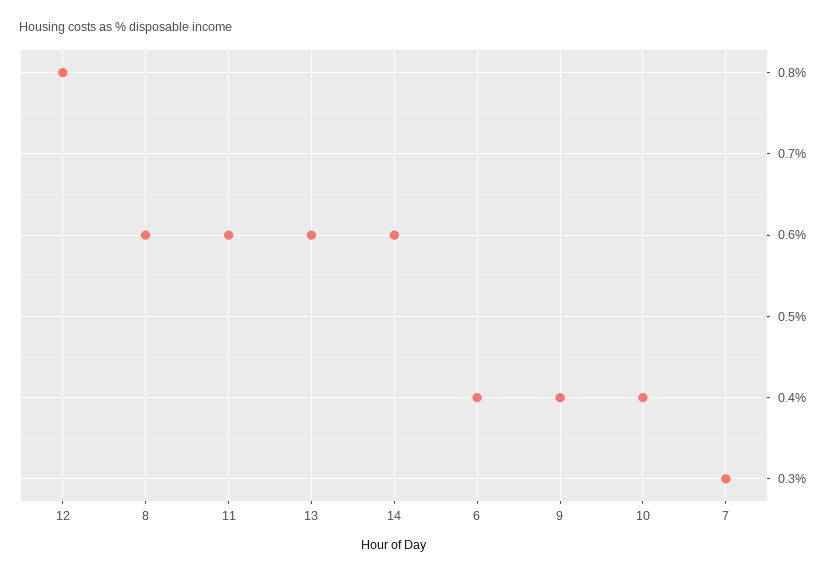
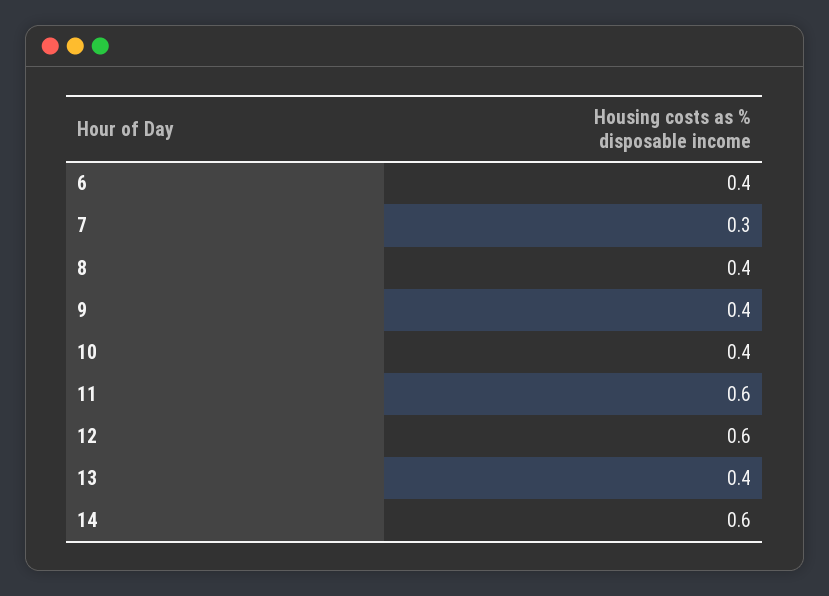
  {
-   "12": 0.8,
+   "12": 0.6,
-   "8": 0.6,
+   "8": 0.4,
    "11": 0.6,
-   "13": 0.6,
+   "13": 0.4,
    "14": 0.6,
    "6": 0.4,
    "9": 0.4,
    "10": 0.4,
    "7": 0.3
  }

